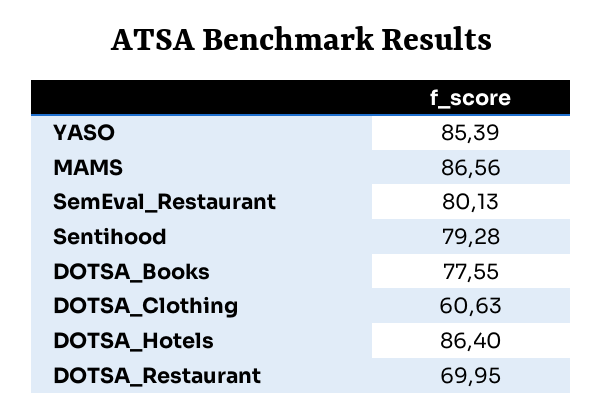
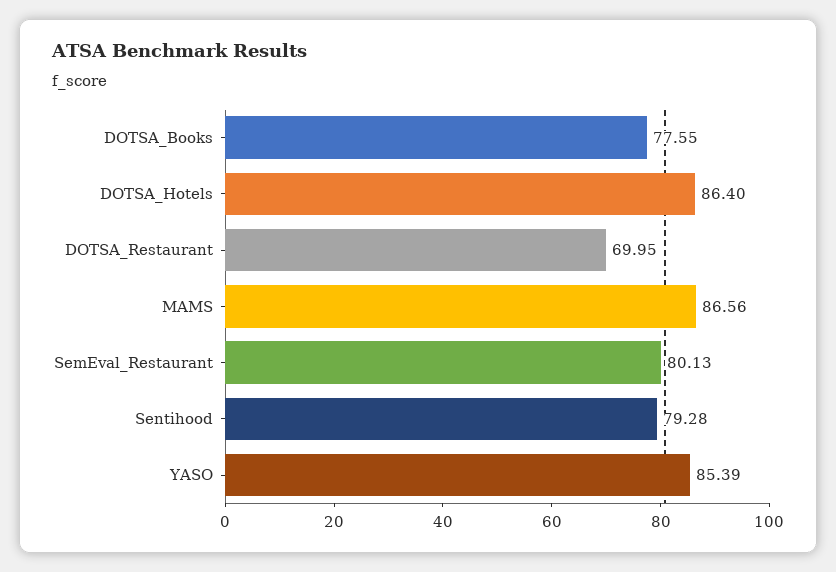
  {
    "YASO": 85.39,
    "MAMS": 86.56,
    "SemEval_Restaurant": 80.13,
    "Sentihood": 79.28,
    "DOTSA_Books": 77.55,
-   "DOTSA_Clothing": 60.63,
    "DOTSA_Hotels": 86.4,
    "DOTSA_Restaurant": 69.95
  }

